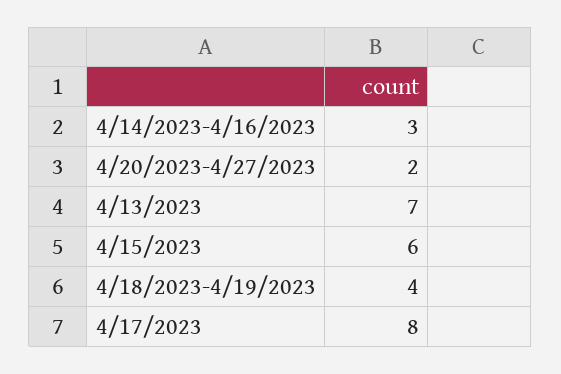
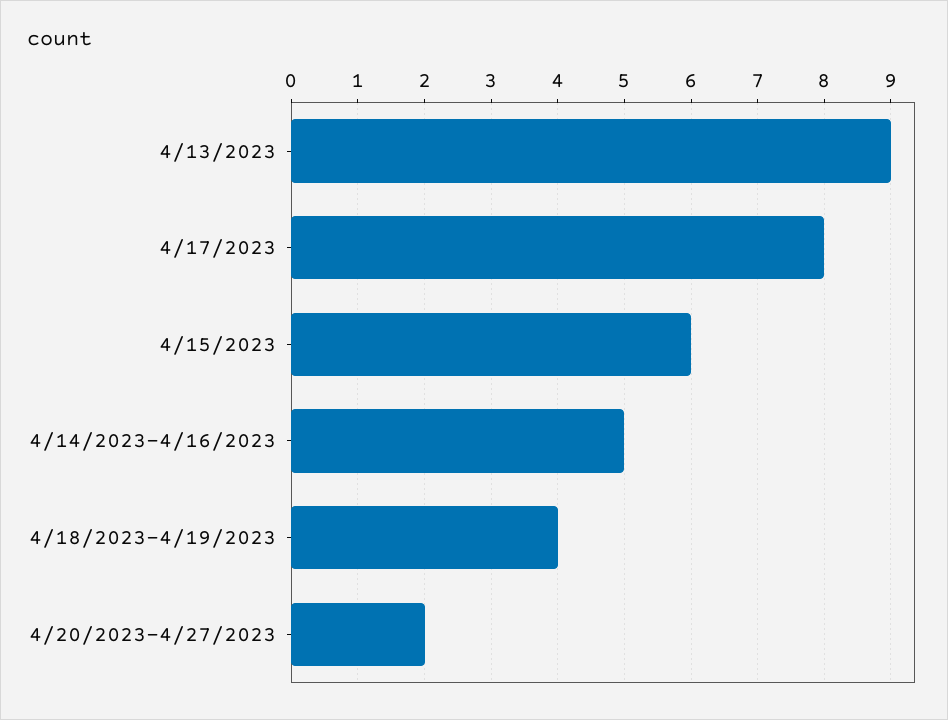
  {
-   "4/14/2023-4/16/2023": 3,
+   "4/14/2023-4/16/2023": 5,
    "4/20/2023-4/27/2023": 2,
-   "4/13/2023": 7,
+   "4/13/2023": 9,
    "4/15/2023": 6,
    "4/18/2023-4/19/2023": 4,
    "4/17/2023": 8
  }

